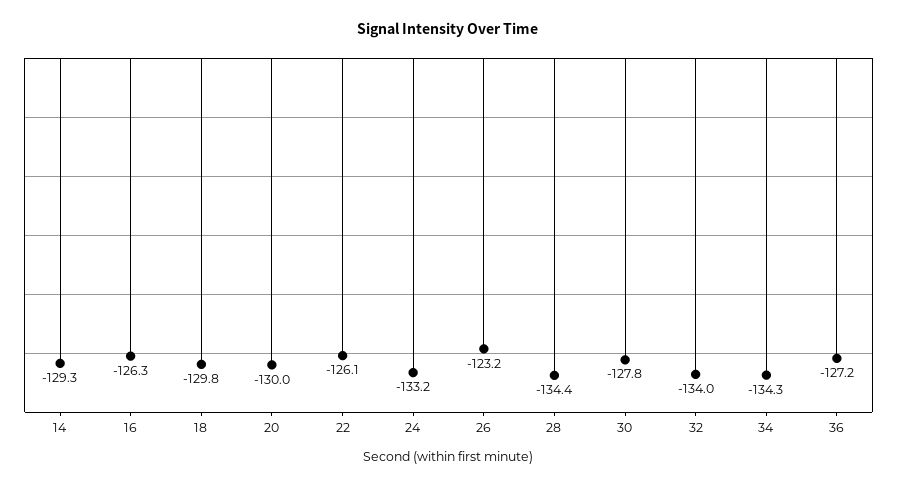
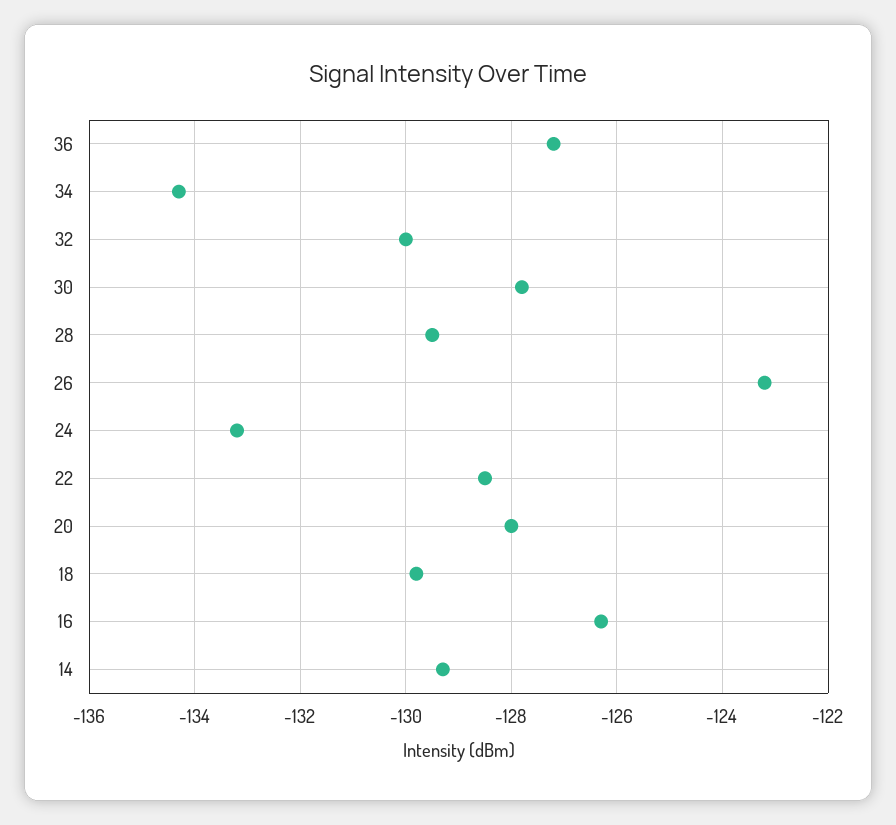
  {
    "14": -129.3,
    "16": -126.3,
    "18": -129.8,
-   "20": -130,
+   "20": -128,
-   "22": -126.1,
+   "22": -128.5,
    "24": -133.2,
    "26": -123.2,
-   "28": -134.4,
+   "28": -129.5,
    "30": -127.8,
-   "32": -134,
+   "32": -130,
    "34": -134.3,
    "36": -127.2
  }

